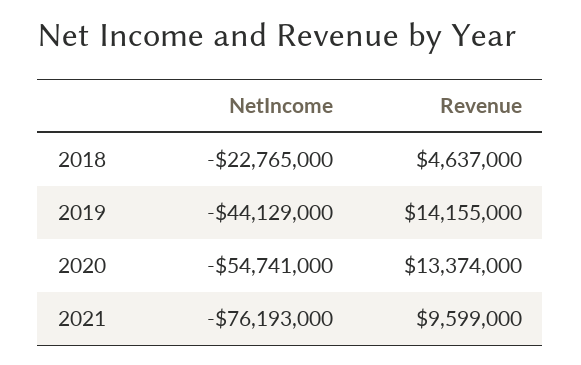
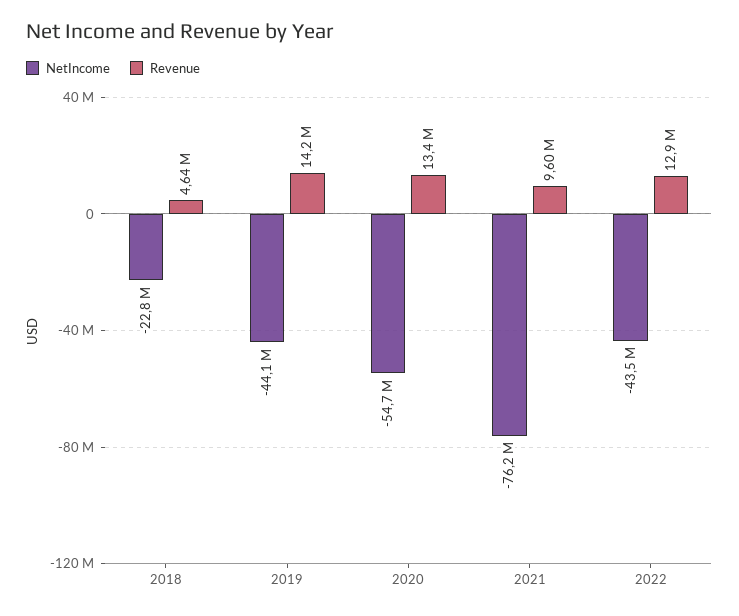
  {
    "NetIncome": {
      "2018": -22765000,
      "2019": -44129000,
      "2020": -54741000,
-     "2021": -76193000
+     "2021": -76193000,
+     "2022": -43500000
    },
    "Revenue": {
      "2018": 4637000,
      "2019": 14155000,
      "2020": 13374000,
-     "2021": 9599000
+     "2021": 9599000,
+     "2022": 12900000
    }
  }

